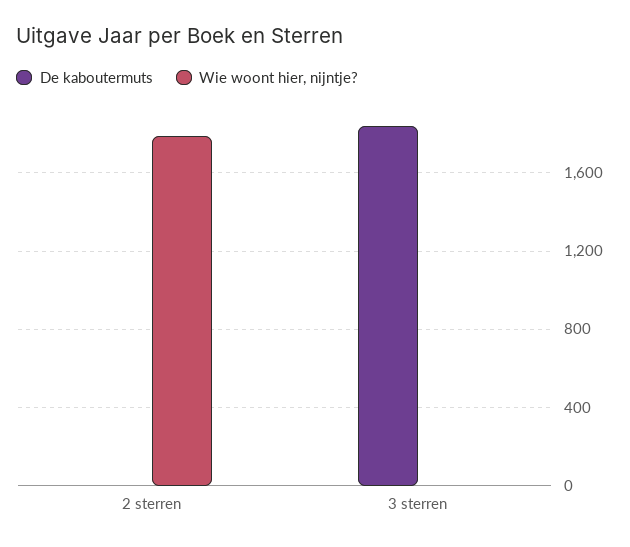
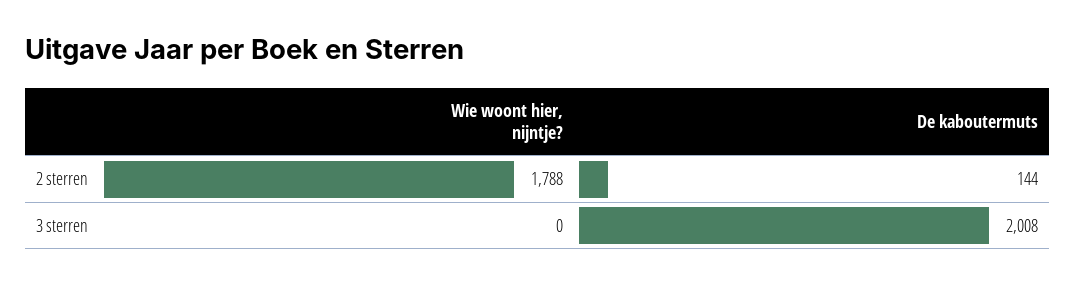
  {
    "De kaboutermuts": {
-     "2 sterren": 0,
+     "2 sterren": 144,
-     "3 sterren": 1850
+     "3 sterren": 2008
    },
    "Wie woont hier, nijntje?": {
      "2 sterren": 1788,
      "3 sterren": 0
    }
  }

